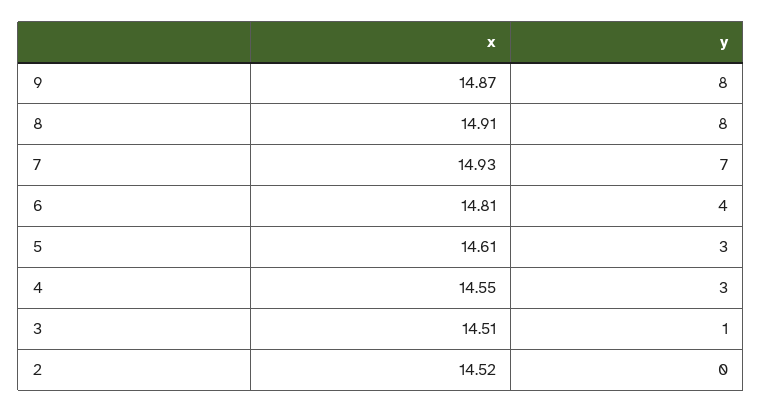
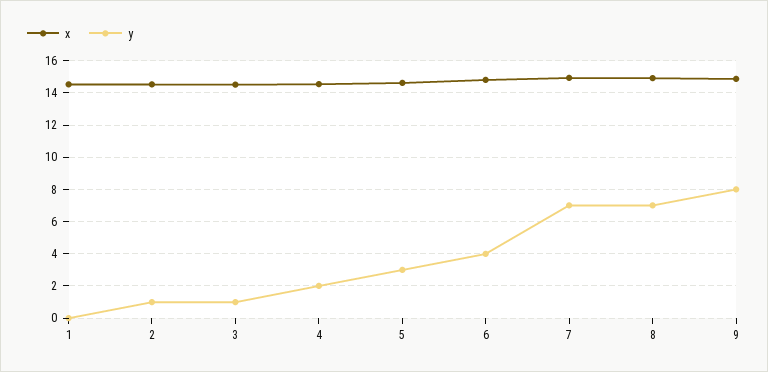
  {
    "x": {
      "9": 14.87,
      "8": 14.91,
      "7": 14.93,
      "6": 14.81,
      "5": 14.61,
      "4": 14.55,
      "3": 14.51,
-     "2": 14.52
+     "2": 14.52,
+     "1": 14.5
    },
    "y": {
      "9": 8,
-     "8": 8,
+     "8": 7,
      "7": 7,
      "6": 4,
      "5": 3,
-     "4": 3,
+     "4": 2,
      "3": 1,
-     "2": 0
+     "2": 1,
+     "1": 0
    }
  }

